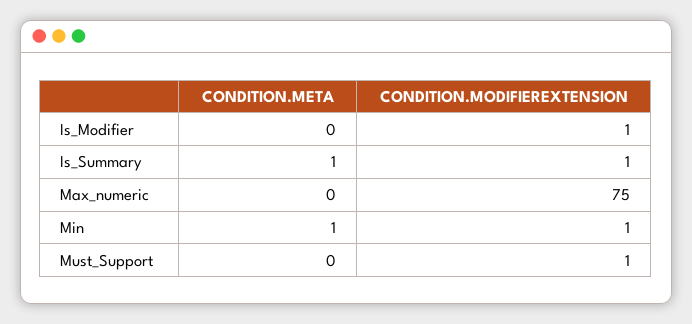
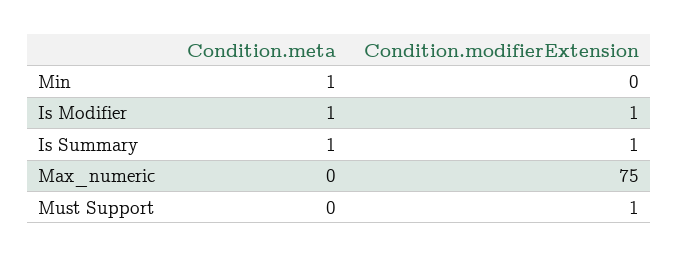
  {
    "CONDITION.META": {
-     "Is_Modifier": 0,
+     "Is_Modifier": 1,
      "Is_Summary": 1,
      "Max_numeric": 0,
      "Min": 1,
      "Must_Support": 0
    },
    "CONDITION.MODIFIEREXTENSION": {
      "Is_Modifier": 1,
      "Is_Summary": 1,
      "Max_numeric": 75,
-     "Min": 1,
+     "Min": 0,
      "Must_Support": 1
    }
  }

